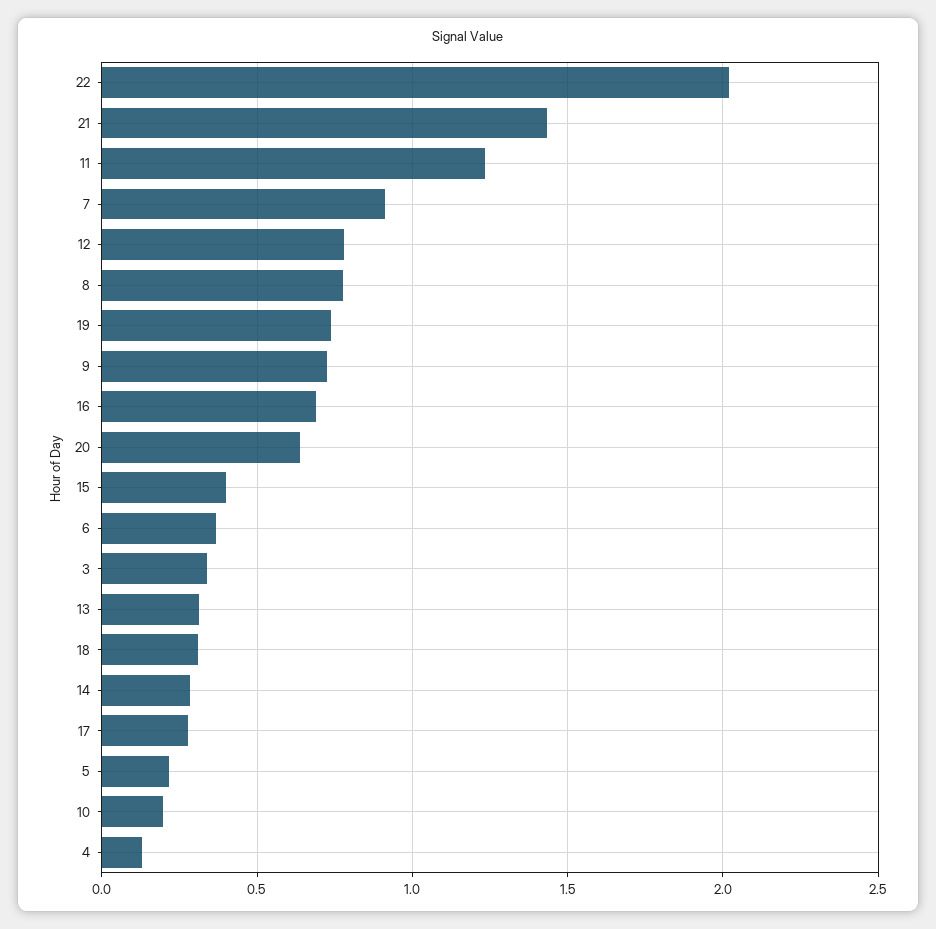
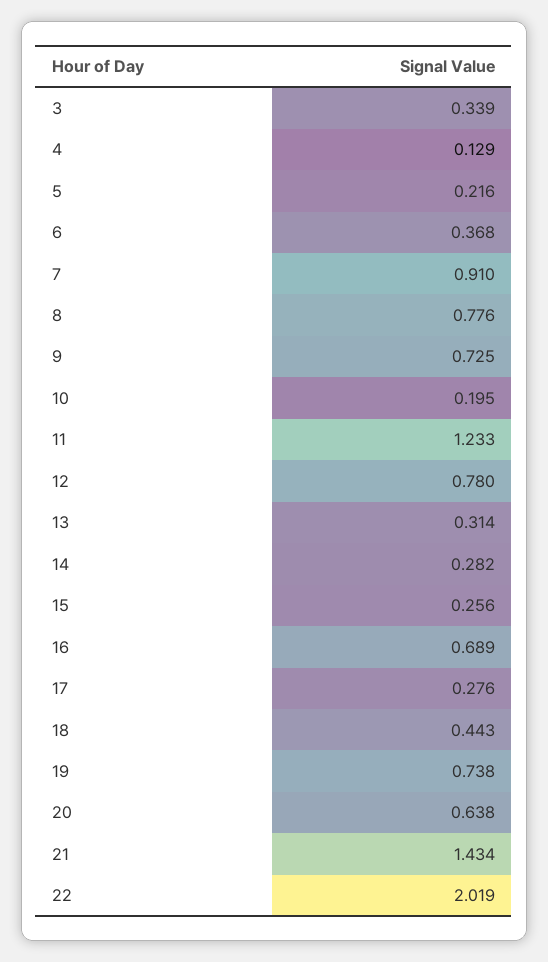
  {
    "22": 2.019,
    "21": 1.434,
    "11": 1.233,
    "7": 0.91,
    "12": 0.78,
    "8": 0.776,
    "19": 0.738,
    "9": 0.725,
    "16": 0.689,
    "20": 0.638,
-   "15": 0.4,
+   "15": 0.256,
    "6": 0.368,
    "3": 0.339,
    "13": 0.314,
-   "18": 0.3,
+   "18": 0.443,
    "14": 0.282,
    "17": 0.276,
    "5": 0.216,
    "10": 0.195,
    "4": 0.129
  }

